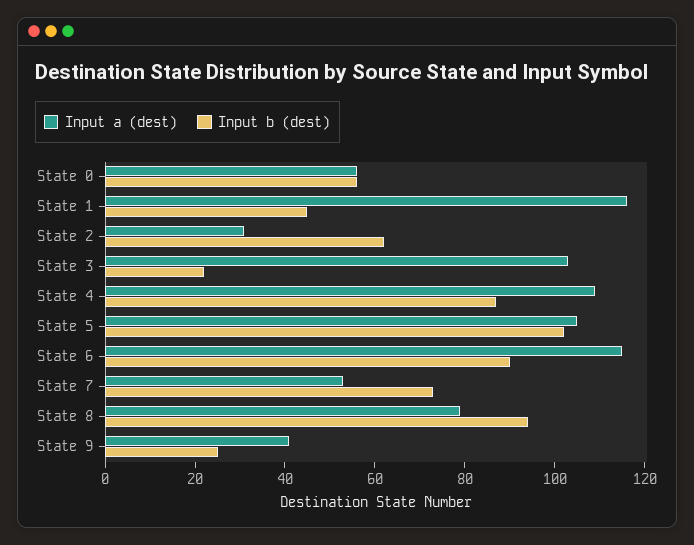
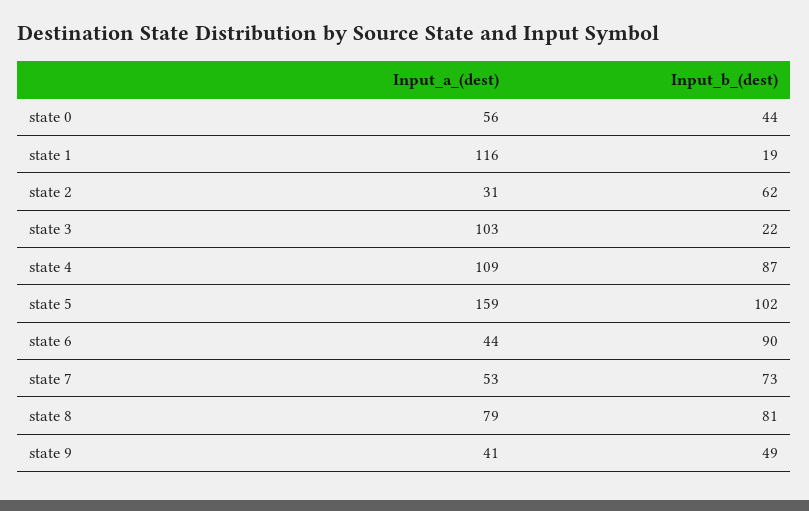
  {
    "Input a (dest)": {
      "State 0": 56,
      "State 1": 116,
      "State 2": 31,
      "State 3": 103,
      "State 4": 109,
-     "State 5": 105,
+     "State 5": 159,
-     "State 6": 115,
+     "State 6": 44,
      "State 7": 53,
      "State 8": 79,
      "State 9": 41
    },
    "Input b (dest)": {
-     "State 0": 55,
+     "State 0": 44,
-     "State 1": 45,
+     "State 1": 19,
      "State 2": 62,
      "State 3": 22,
      "State 4": 87,
      "State 5": 102,
      "State 6": 90,
      "State 7": 73,
-     "State 8": 95,
+     "State 8": 81,
-     "State 9": 25
+     "State 9": 49
    }
  }

